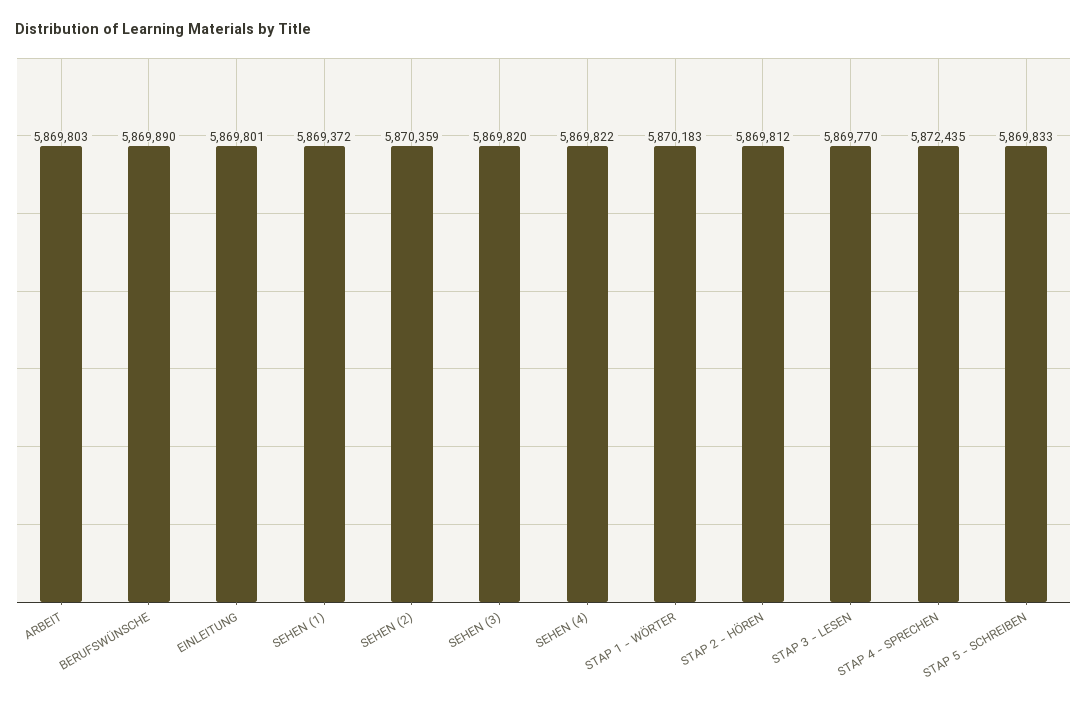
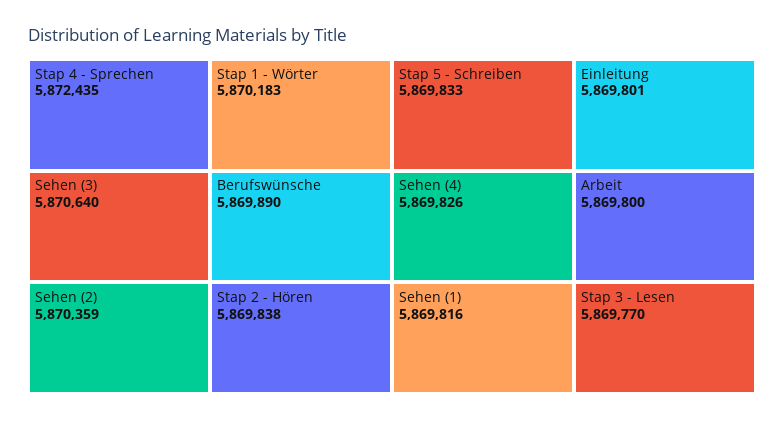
  {
-   "ARBEIT": 5869803,
+   "ARBEIT": 5869800,
    "BERUFSWÜNSCHE": 5869890,
    "EINLEITUNG": 5869801,
-   "SEHEN (1)": 5869372,
+   "SEHEN (1)": 5869816,
    "SEHEN (2)": 5870359,
-   "SEHEN (3)": 5869820,
+   "SEHEN (3)": 5870640,
-   "SEHEN (4)": 5869822,
+   "SEHEN (4)": 5869826,
    "STAP 1 - WÖRTER": 5870183,
-   "STAP 2 - HÖREN": 5869812,
+   "STAP 2 - HÖREN": 5869838,
    "STAP 3 - LESEN": 5869770,
    "STAP 4 - SPRECHEN": 5872435,
    "STAP 5 - SCHREIBEN": 5869833
  }

